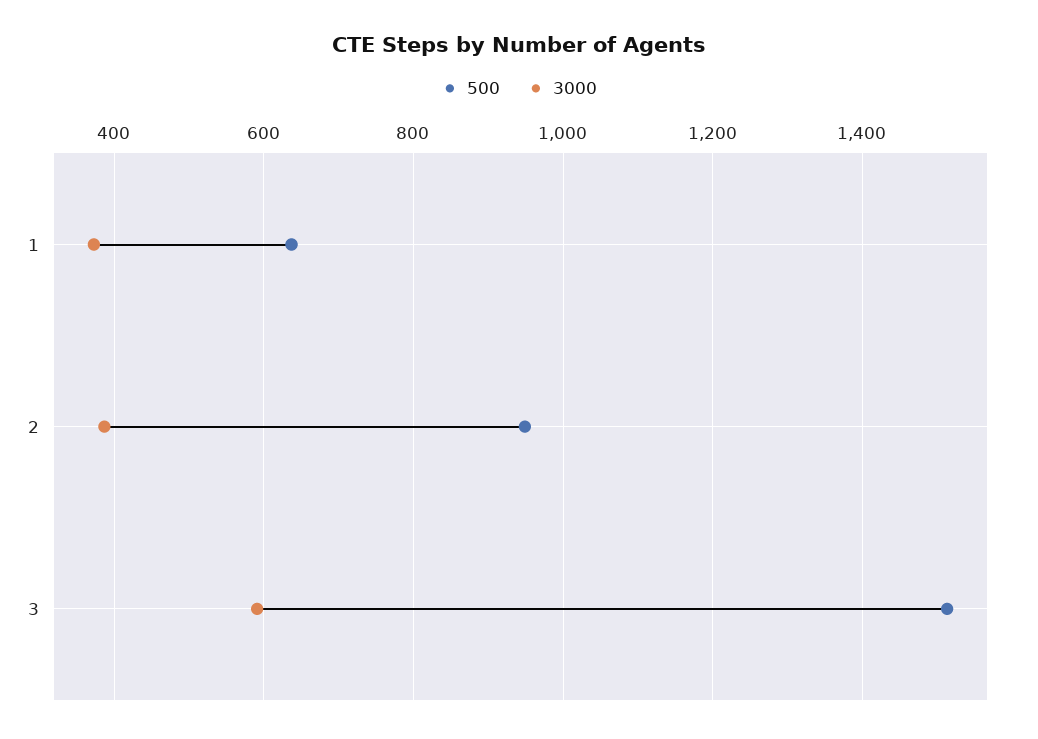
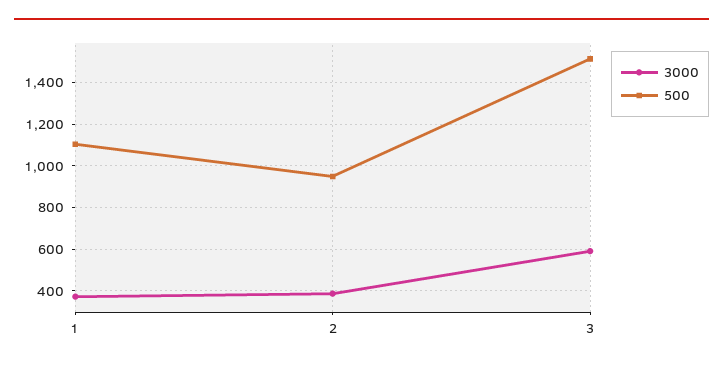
  {
    "500": {
-     "1": 640,
+     "1": 1100,
      "2": 940,
      "3": 1520
    },
    "3000": {
      "1": 380,
      "2": 380,
      "3": 600
    }
  }

